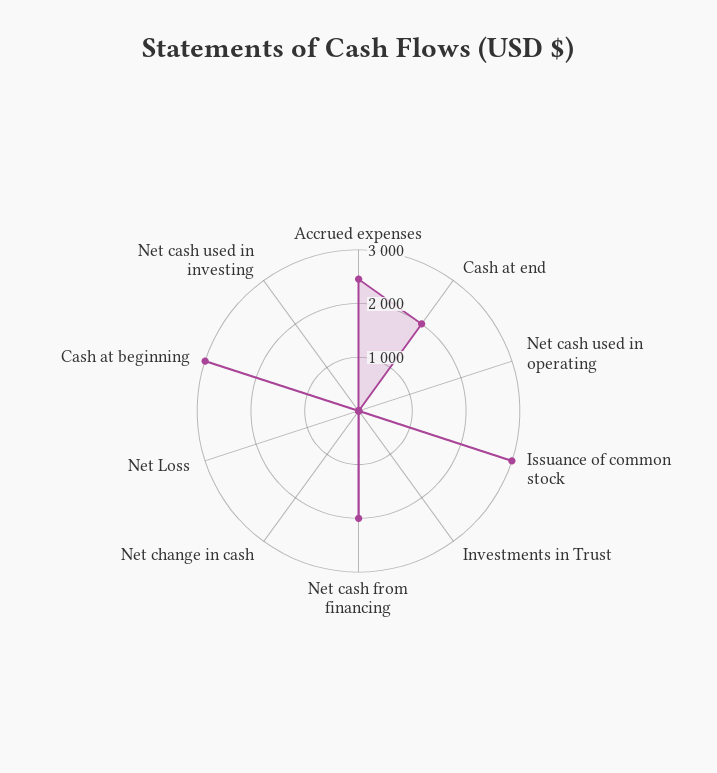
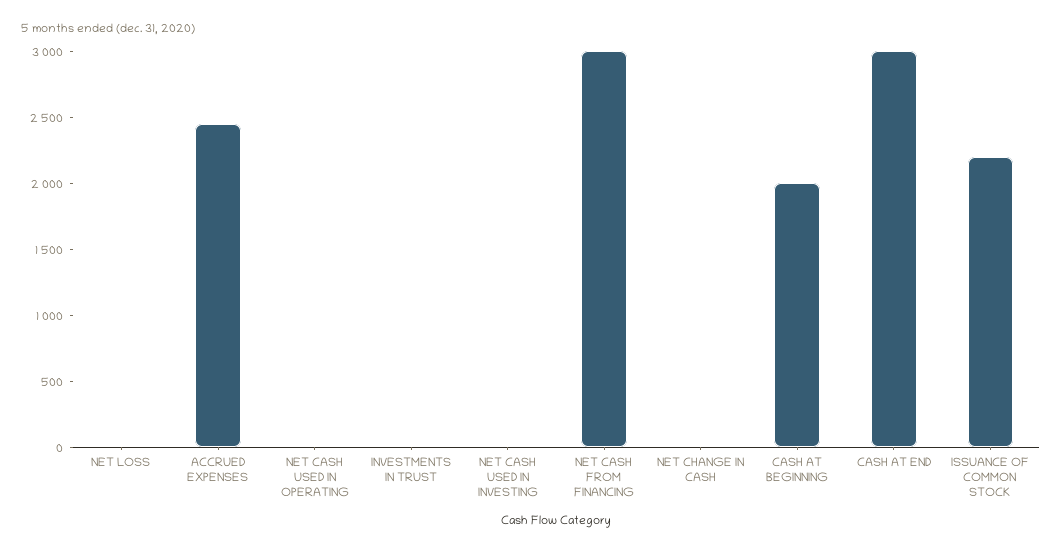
  {
    "Accrued expenses": 2500,
-   "Cash at end": 2000,
+   "Cash at end": 3000,
    "Net cash used in operating": 0,
-   "Issuance of common stock": 3000,
+   "Issuance of common stock": 2200,
    "Investments in Trust": 0,
-   "Net cash from financing": 2000,
+   "Net cash from financing": 3000,
    "Net change in cash": 0,
    "Net Loss": 0,
-   "Cash at beginning": 3000,
+   "Cash at beginning": 2000,
    "Net cash used in investing": 0
  }

